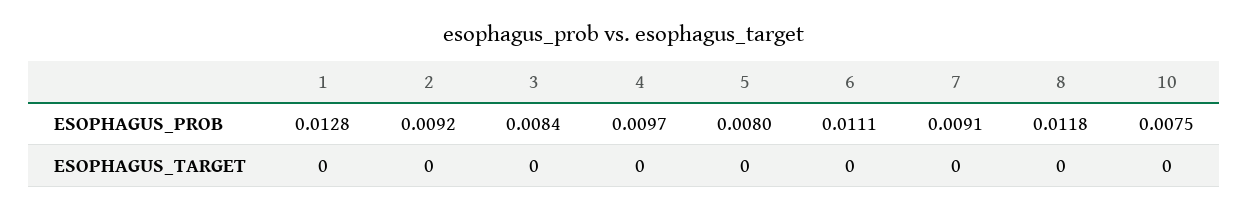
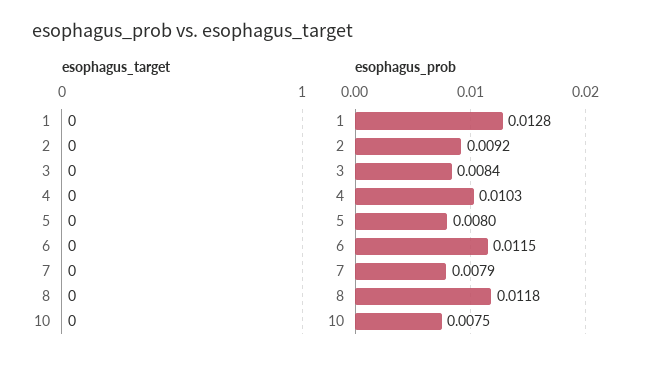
  {
    "ESOPHAGUS_PROB": {
      "1": 0.0128,
      "2": 0.0092,
      "3": 0.0084,
-     "4": 0.0097,
+     "4": 0.0103,
      "5": 0.008,
-     "6": 0.0111,
+     "6": 0.0115,
-     "7": 0.0091,
+     "7": 0.0079,
      "8": 0.0118,
      "10": 0.0075
    },
    "ESOPHAGUS_TARGET": {
      "1": 0,
      "2": 0,
      "3": 0,
      "4": 0,
      "5": 0,
      "6": 0,
      "7": 0,
      "8": 0,
      "10": 0
    }
  }

